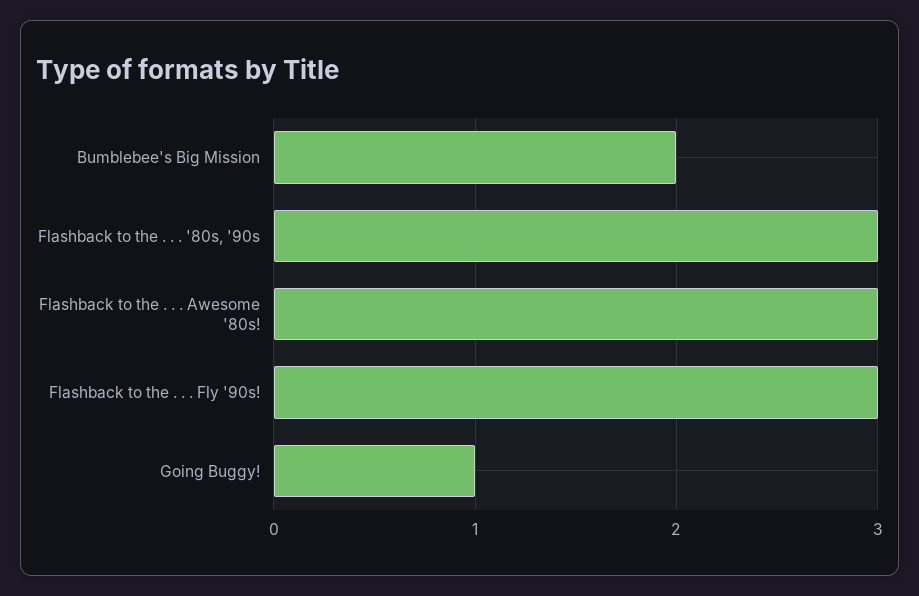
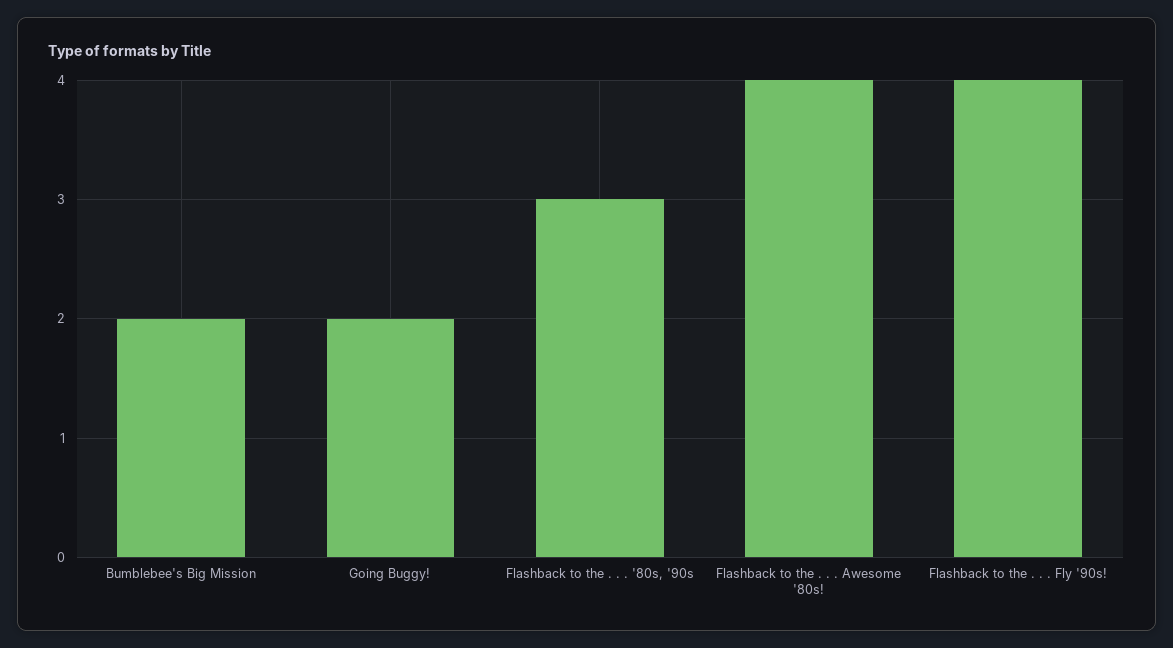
  {
    "Bumblebee's Big Mission": 2,
    "Flashback to the . . . '80s, '90s": 3,
-   "Flashback to the . . . Awesome '80s!": 3,
+   "Flashback to the . . . Awesome '80s!": 4,
-   "Flashback to the . . . Fly '90s!": 3,
+   "Flashback to the . . . Fly '90s!": 4,
-   "Going Buggy!": 1
+   "Going Buggy!": 2
  }

